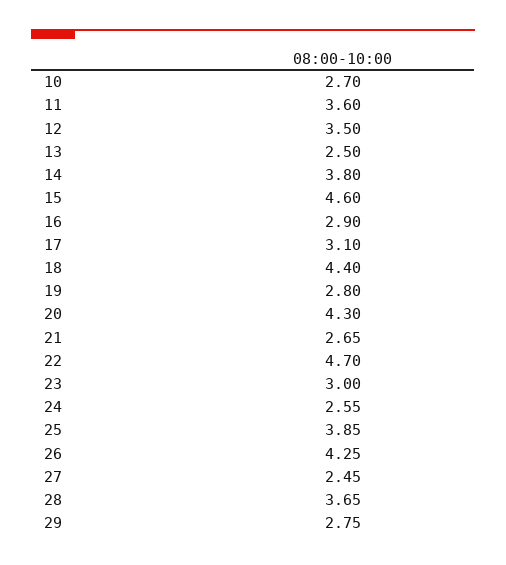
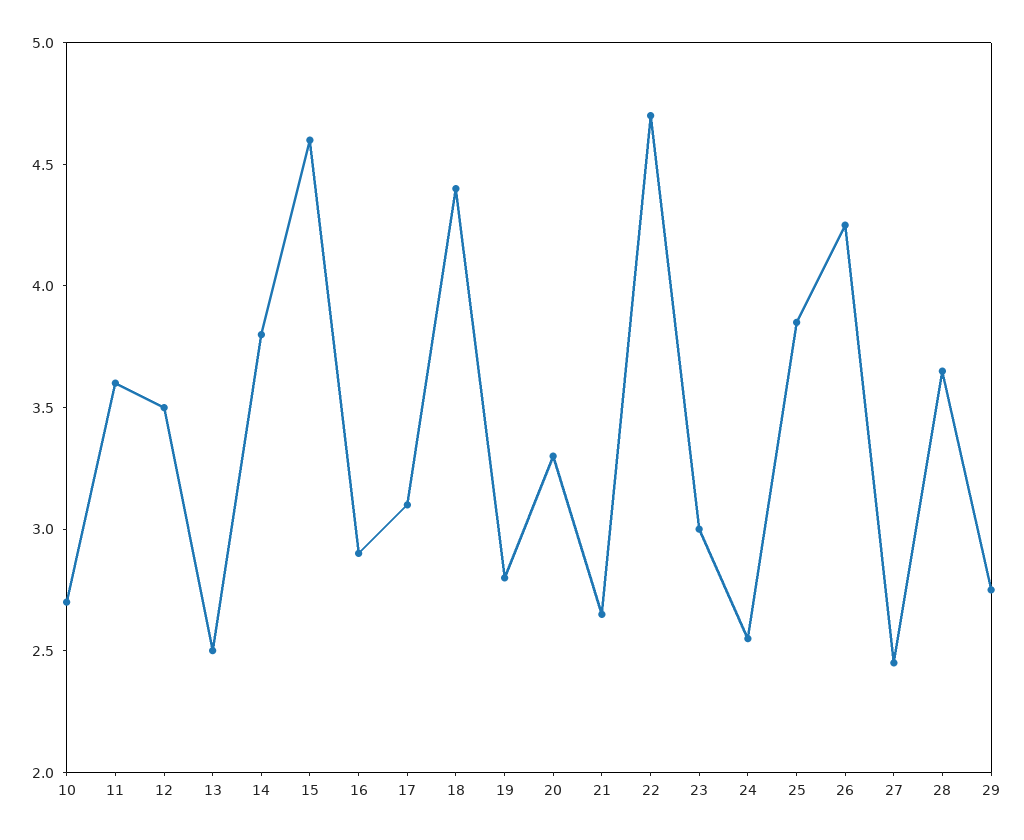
  {
    "10": 2.7,
    "11": 3.6,
    "12": 3.5,
    "13": 2.5,
    "14": 3.8,
    "15": 4.6,
    "16": 2.9,
    "17": 3.1,
    "18": 4.4,
    "19": 2.8,
-   "20": 4.3,
+   "20": 3.3,
    "21": 2.65,
    "22": 4.7,
    "23": 3,
    "24": 2.55,
    "25": 3.85,
    "26": 4.25,
    "27": 2.45,
    "28": 3.65,
    "29": 2.75
  }

